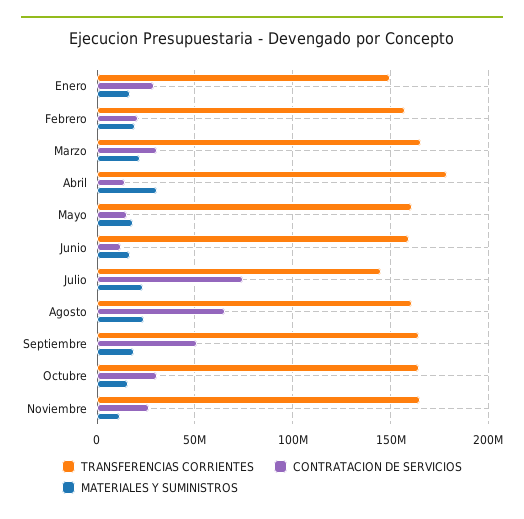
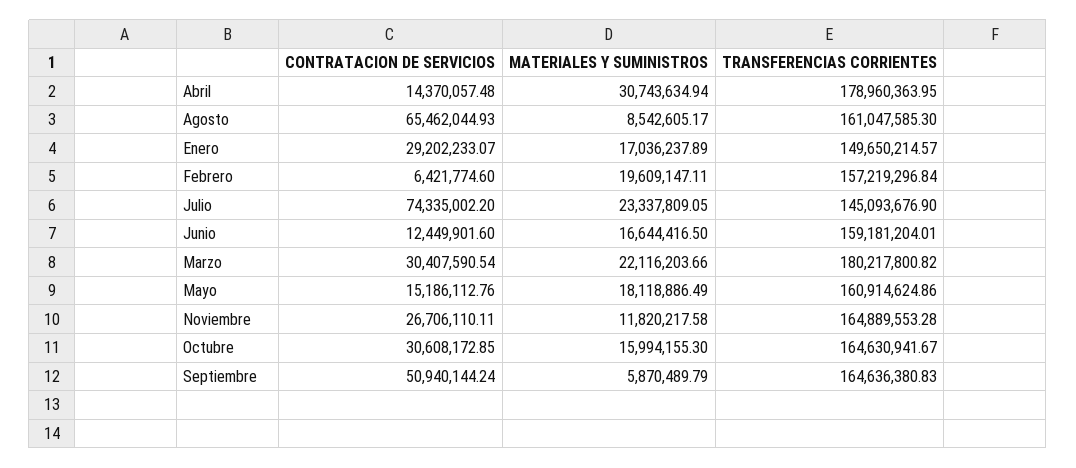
  {
    "TRANSFERENCIAS CORRIENTES": {
      "Enero": 149650214.57,
      "Febrero": 157219296.84,
-     "Marzo": 165000000,
+     "Marzo": 180217800.82,
      "Abril": 178960363.95,
      "Mayo": 160914624.86,
      "Junio": 159181204.01,
      "Julio": 145093676.9,
      "Agosto": 161047585.3,
      "Septiembre": 164636380.83,
      "Octubre": 164630941.67,
      "Noviembre": 164889553.28
    },
    "CONTRATACION DE SERVICIOS": {
      "Enero": 29202233.07,
-     "Febrero": 20000000,
+     "Febrero": 6421774.6,
      "Marzo": 30407590.54,
      "Abril": 14370057.48,
      "Mayo": 15186112.76,
      "Junio": 12449901.6,
      "Julio": 74335002.2,
      "Agosto": 65462044.93,
      "Septiembre": 50940144.24,
      "Octubre": 30608172.85,
      "Noviembre": 26706110.11
    },
    "MATERIALES Y SUMINISTROS": {
      "Enero": 17036237.89,
      "Febrero": 19609147.11,
      "Marzo": 22116203.66,
      "Abril": 30743634.94,
      "Mayo": 18118886.49,
      "Junio": 16644416.5,
      "Julio": 23337809.05,
-     "Agosto": 25000000,
+     "Agosto": 8542605.17,
-     "Septiembre": 20000000,
+     "Septiembre": 5870489.79,
      "Octubre": 15994155.3,
      "Noviembre": 11820217.58
    }
  }

